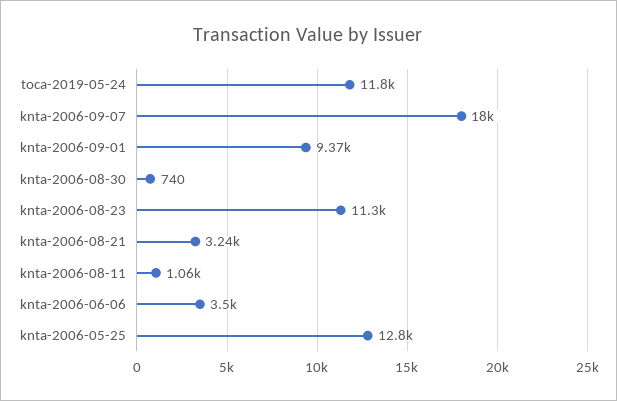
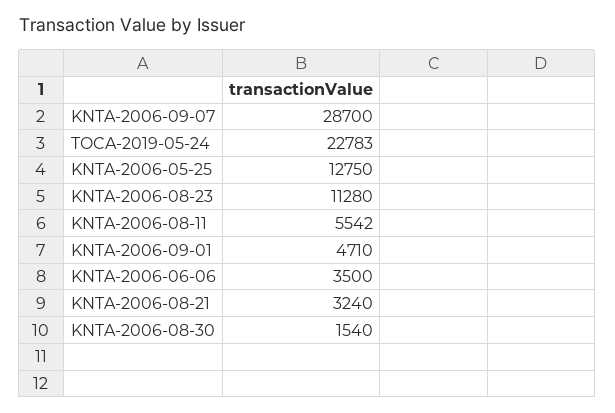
  {
-   "toca-2019-05-24": 11800,
+   "toca-2019-05-24": 22783,
-   "knta-2006-09-07": 18000,
+   "knta-2006-09-07": 28700,
-   "knta-2006-09-01": 9370,
+   "knta-2006-09-01": 4710,
-   "knta-2006-08-30": 740,
+   "knta-2006-08-30": 1540,
    "knta-2006-08-23": 11280,
    "knta-2006-08-21": 3240,
-   "knta-2006-08-11": 1060,
+   "knta-2006-08-11": 5542,
    "knta-2006-06-06": 3500,
    "knta-2006-05-25": 12750
  }

